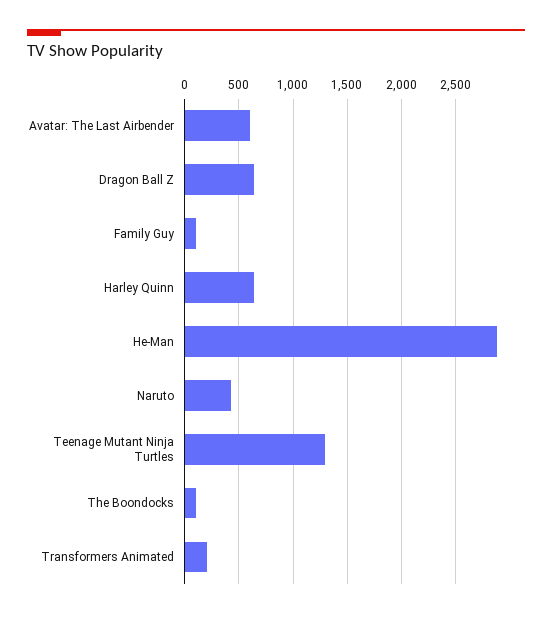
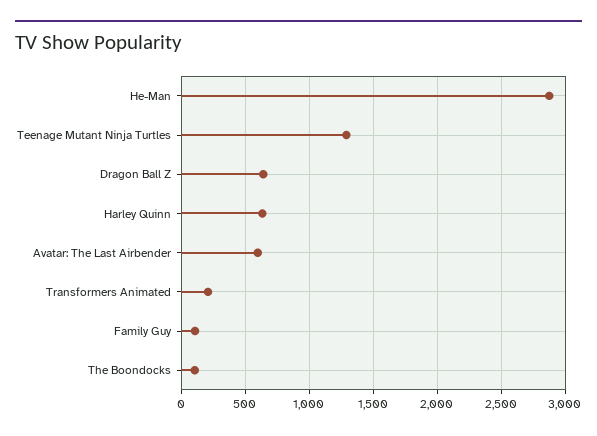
  {
    "Avatar: The Last Airbender": 600,
    "Dragon Ball Z": 650,
    "Family Guy": 100,
    "Harley Quinn": 650,
    "He-Man": 2900,
-   "Naruto": 400,
    "Teenage Mutant Ninja Turtles": 1300,
    "The Boondocks": 100,
    "Transformers Animated": 200
  }

